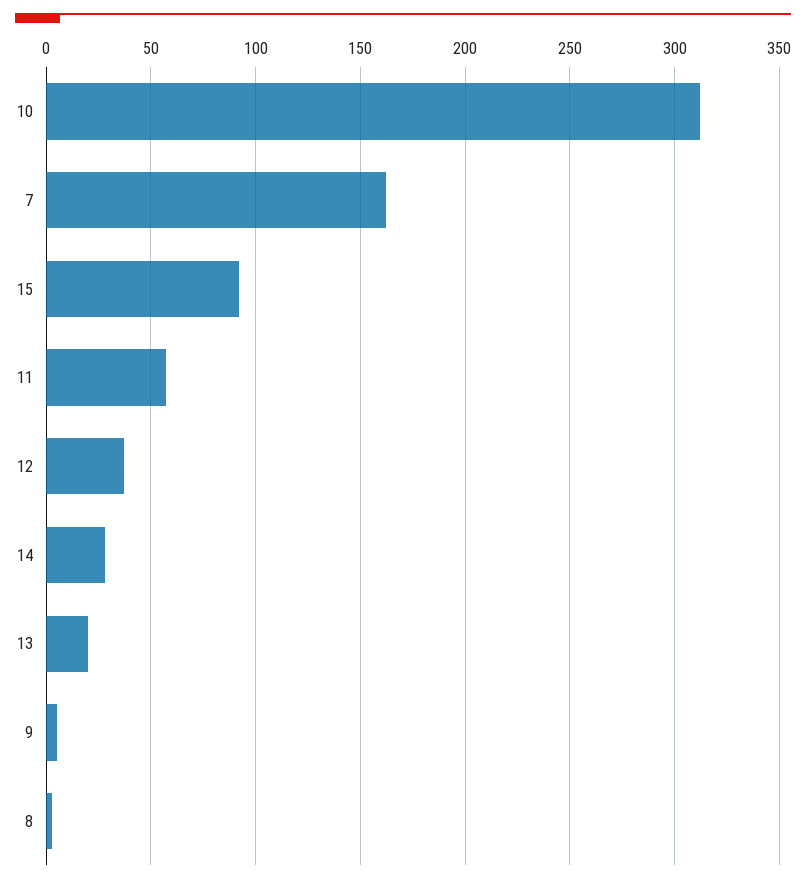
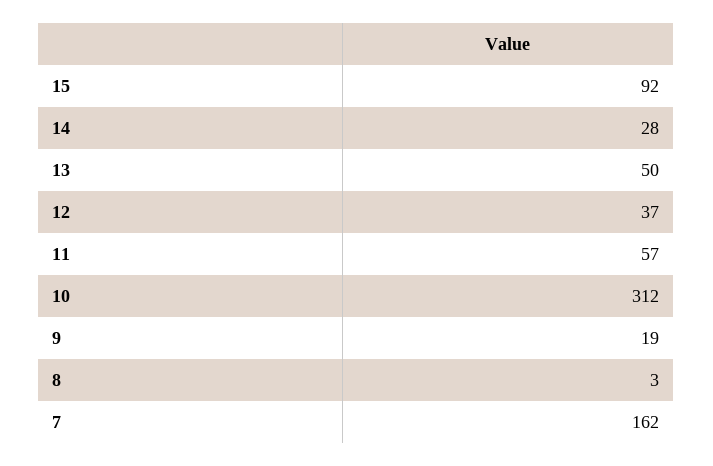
  {
    "10": 312,
    "7": 162,
    "15": 92,
    "11": 57,
    "12": 37,
    "14": 28,
-   "13": 20,
+   "13": 50,
-   "9": 5,
+   "9": 19,
    "8": 3
  }

